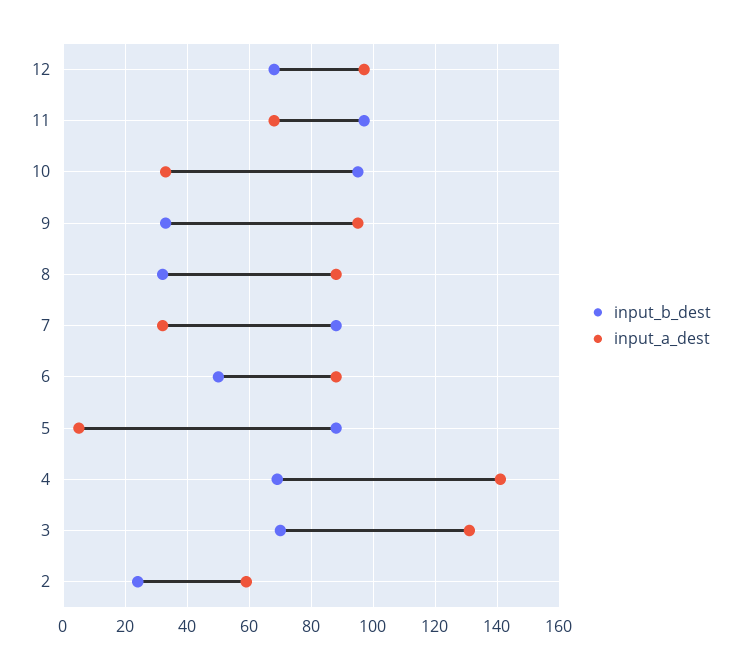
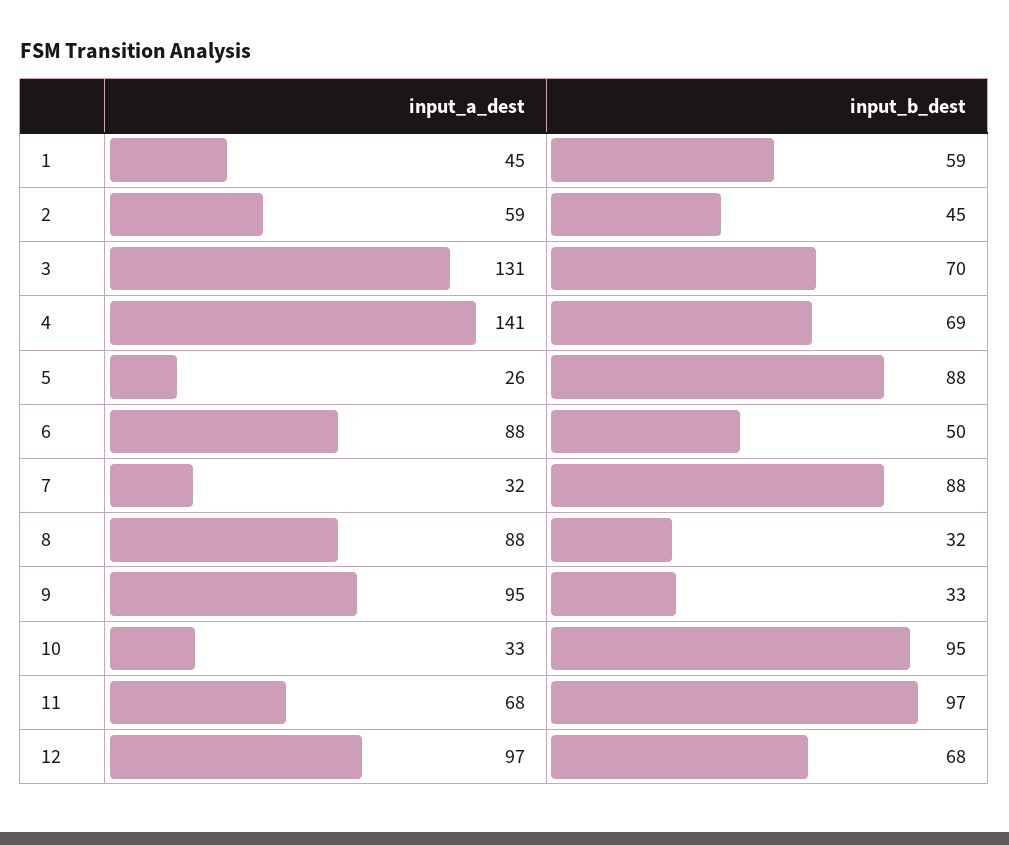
  {
    "input_b_dest": {
      "12": 68,
      "11": 97,
      "10": 95,
      "9": 33,
      "8": 32,
      "7": 88,
      "6": 50,
      "5": 88,
      "4": 69,
      "3": 70,
-     "2": 25
+     "2": 45,
+     "1": 59
    },
    "input_a_dest": {
      "12": 97,
      "11": 68,
      "10": 33,
      "9": 95,
      "8": 88,
      "7": 32,
      "6": 88,
-     "5": 5,
+     "5": 26,
      "4": 141,
      "3": 131,
-     "2": 59
+     "2": 59,
+     "1": 45
    }
  }

